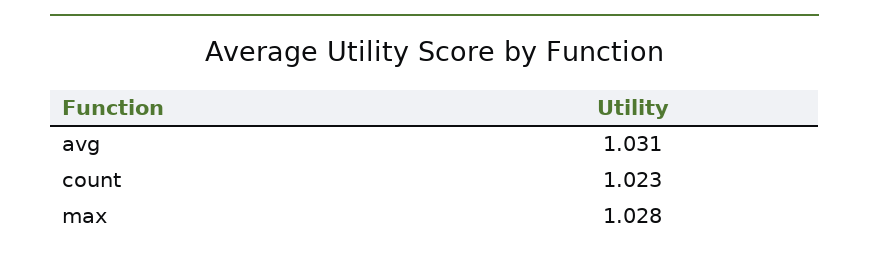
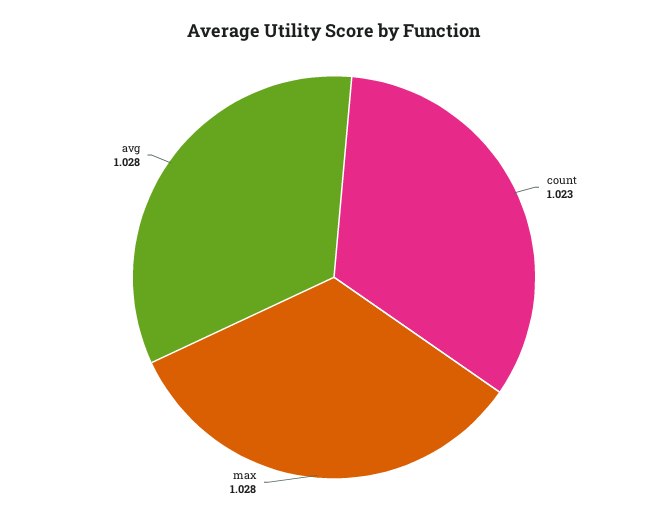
  {
-   "avg": 1.031,
+   "avg": 1.028,
    "count": 1.023,
    "max": 1.028
  }

